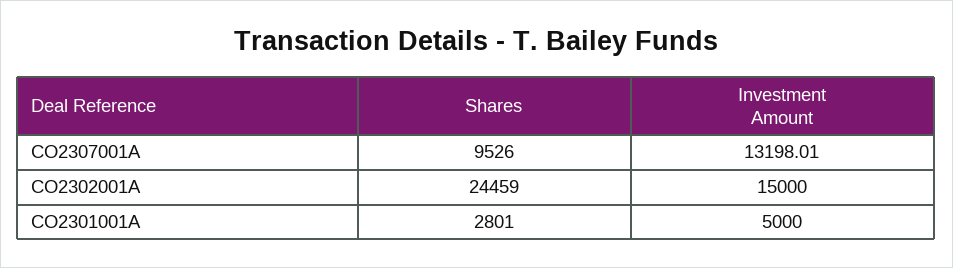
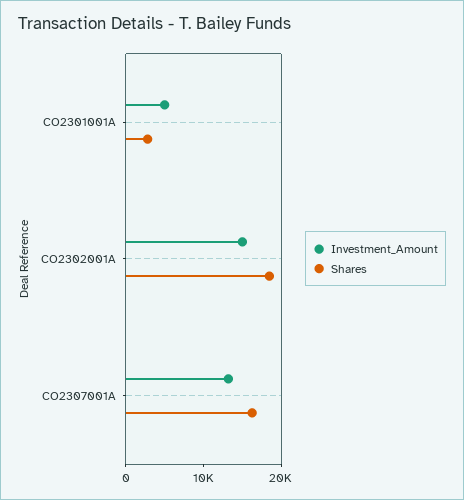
  {
    "Shares": {
-     "CO2307001A": 9526,
+     "CO2307001A": 16000,
-     "CO2302001A": 24459,
+     "CO2302001A": 18000,
      "CO2301001A": 2801
    },
    "Investment Amount": {
      "CO2307001A": 13198.01,
      "CO2302001A": 15000,
      "CO2301001A": 5000
    }
  }

